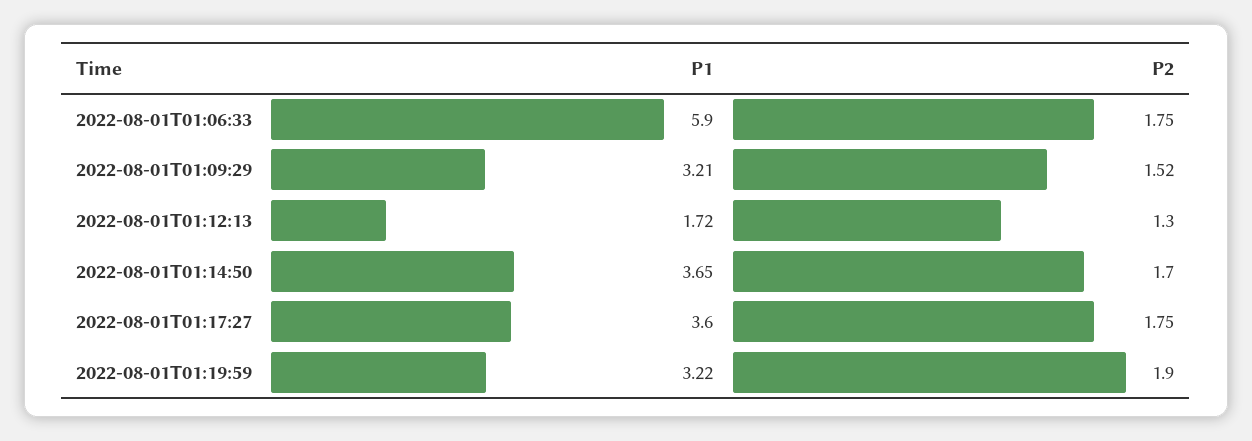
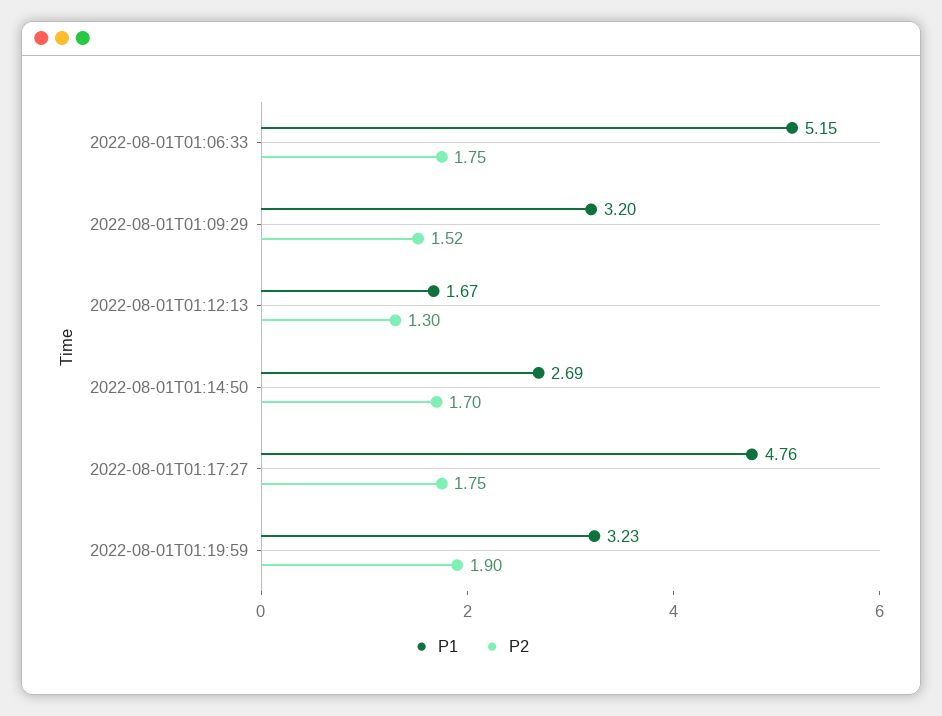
  {
    "P1": {
-     "2022-08-01T01:06:33": 5.9,
+     "2022-08-01T01:06:33": 5.15,
-     "2022-08-01T01:09:29": 3.21,
+     "2022-08-01T01:09:29": 3.2,
-     "2022-08-01T01:12:13": 1.72,
+     "2022-08-01T01:12:13": 1.67,
-     "2022-08-01T01:14:50": 3.65,
+     "2022-08-01T01:14:50": 2.69,
-     "2022-08-01T01:17:27": 3.6,
+     "2022-08-01T01:17:27": 4.76,
-     "2022-08-01T01:19:59": 3.22
+     "2022-08-01T01:19:59": 3.23
    },
    "P2": {
      "2022-08-01T01:06:33": 1.75,
      "2022-08-01T01:09:29": 1.52,
      "2022-08-01T01:12:13": 1.3,
      "2022-08-01T01:14:50": 1.7,
      "2022-08-01T01:17:27": 1.75,
      "2022-08-01T01:19:59": 1.9
    }
  }

